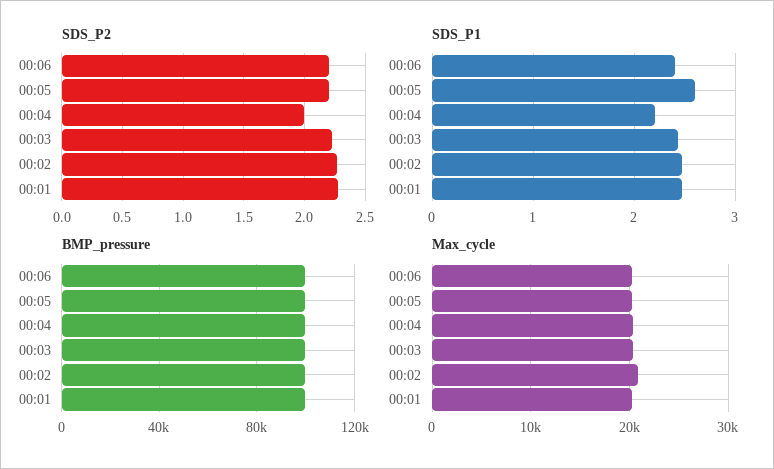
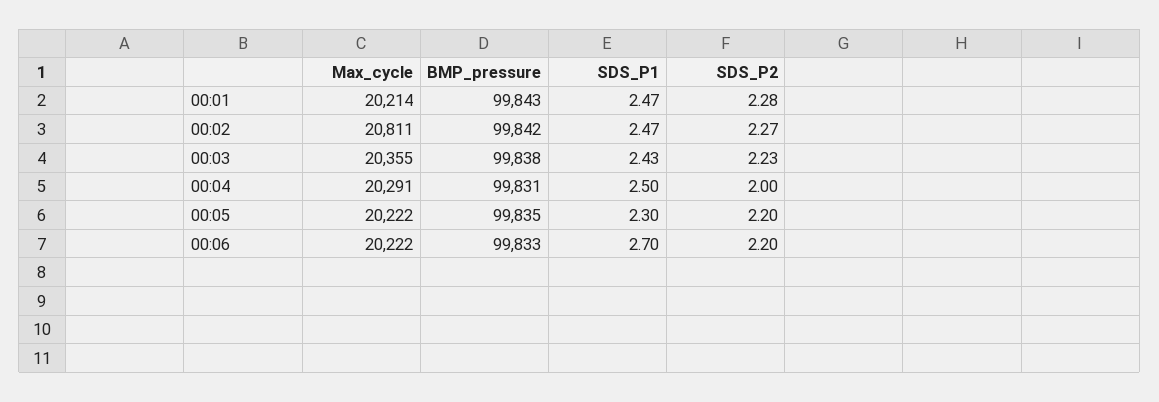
  {
    "SDS_P2": {
      "00:06": 2.2,
      "00:05": 2.2,
      "00:04": 2,
      "00:03": 2.23,
      "00:02": 2.27,
      "00:01": 2.28
    },
    "SDS_P1": {
-     "00:06": 2.4,
+     "00:06": 2.7,
-     "00:05": 2.6,
+     "00:05": 2.3,
-     "00:04": 2.2,
+     "00:04": 2.5,
      "00:03": 2.43,
      "00:02": 2.47,
      "00:01": 2.47
    },
    "BMP_pressure": {
      "00:06": 99833,
      "00:05": 99835,
      "00:04": 99831,
      "00:03": 99838,
      "00:02": 99842,
      "00:01": 99843
    },
    "Max_cycle": {
      "00:06": 20222,
      "00:05": 20222,
      "00:04": 20291,
      "00:03": 20355,
      "00:02": 20811,
      "00:01": 20214
    }
  }

